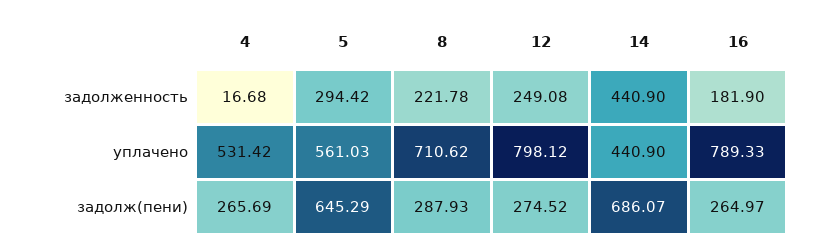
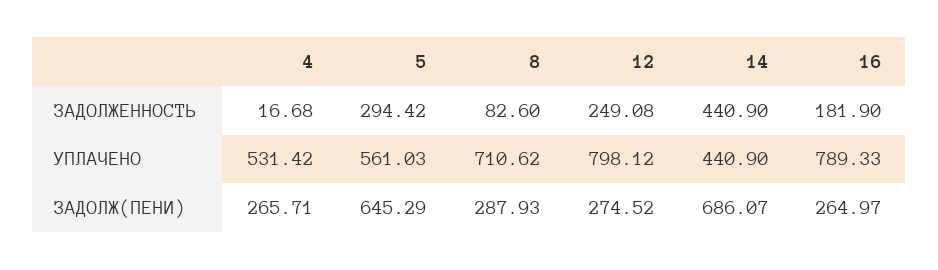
  {
    "4": {
      "задолженность": 16.68,
      "уплачено": 531.42,
-     "задолж(пени)": 265.69
+     "задолж(пени)": 265.71
    },
    "5": {
      "задолженность": 294.42,
      "уплачено": 561.03,
      "задолж(пени)": 645.29
    },
    "8": {
-     "задолженность": 221.78,
+     "задолженность": 82.6,
      "уплачено": 710.62,
      "задолж(пени)": 287.93
    },
    "12": {
      "задолженность": 249.08,
      "уплачено": 798.12,
      "задолж(пени)": 274.52
    },
    "14": {
      "задолженность": 440.9,
      "уплачено": 440.9,
      "задолж(пени)": 686.07
    },
    "16": {
      "задолженность": 181.9,
      "уплачено": 789.33,
      "задолж(пени)": 264.97
    }
  }

